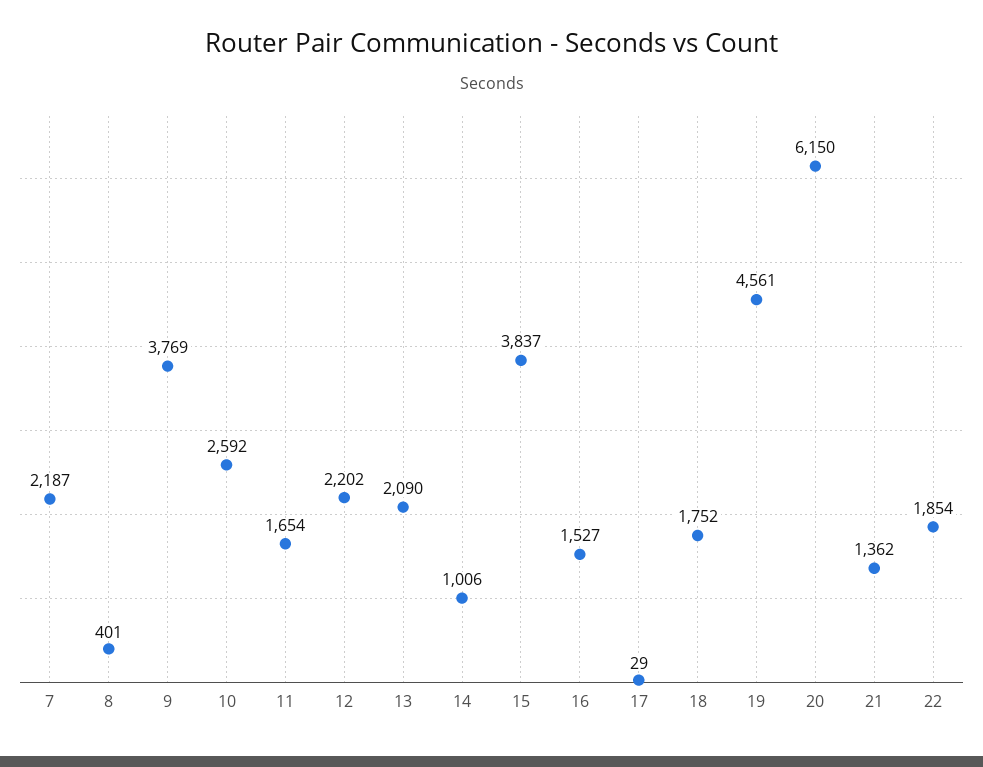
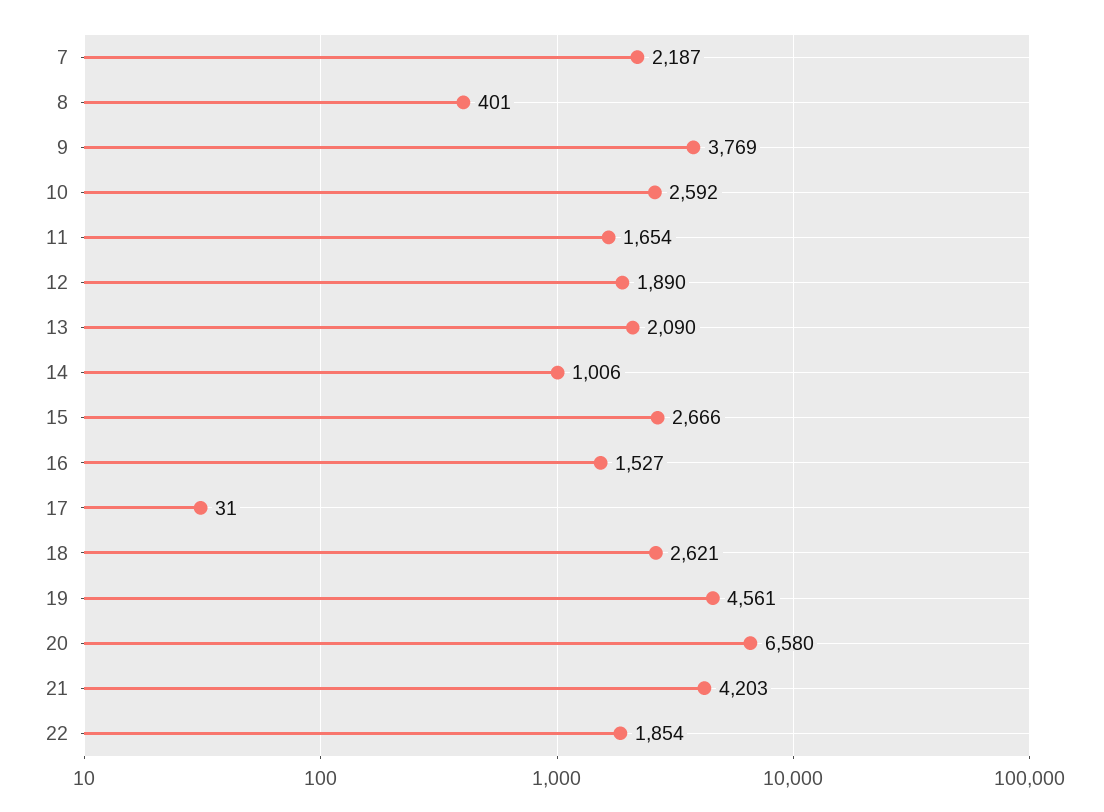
  {
    "7": 2187,
    "8": 401,
    "9": 3769,
    "10": 2592,
    "11": 1654,
-   "12": 2202,
+   "12": 1890,
    "13": 2090,
    "14": 1006,
-   "15": 3837,
+   "15": 2666,
    "16": 1527,
-   "17": 29,
+   "17": 31,
-   "18": 1752,
+   "18": 2621,
    "19": 4561,
-   "20": 6150,
+   "20": 6580,
-   "21": 1362,
+   "21": 4203,
    "22": 1854
  }

